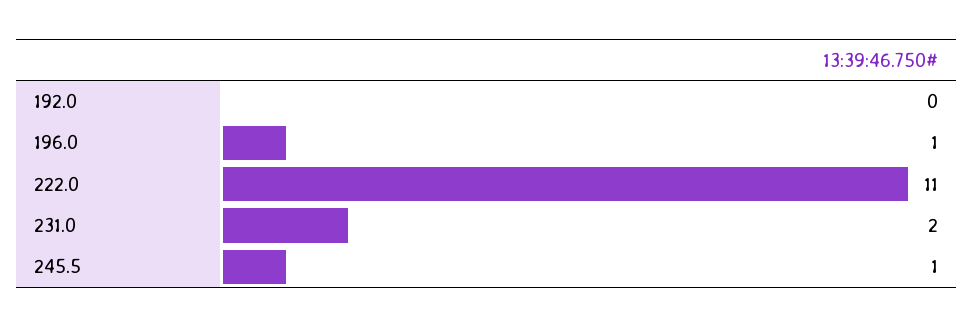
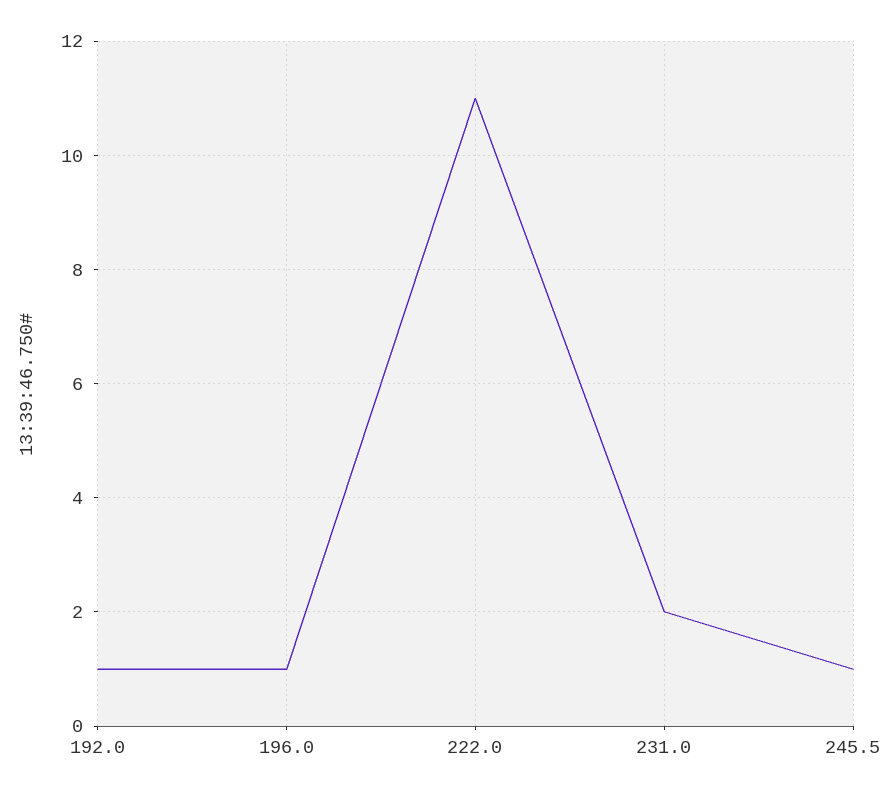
  {
-   "192.0": 0,
+   "192.0": 1,
    "196.0": 1,
    "222.0": 11,
    "231.0": 2,
    "245.5": 1
  }

